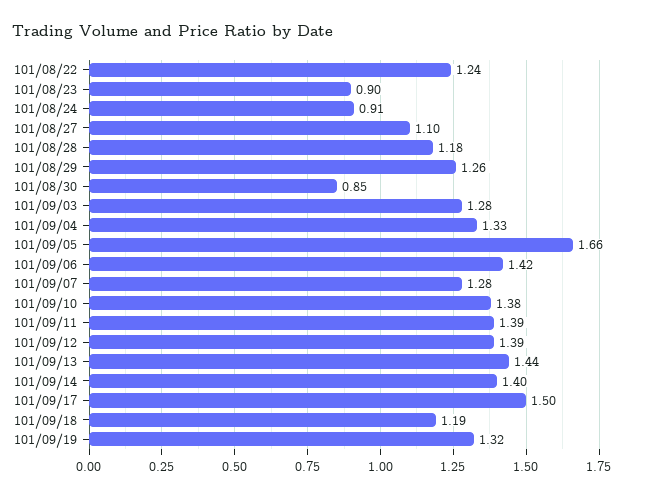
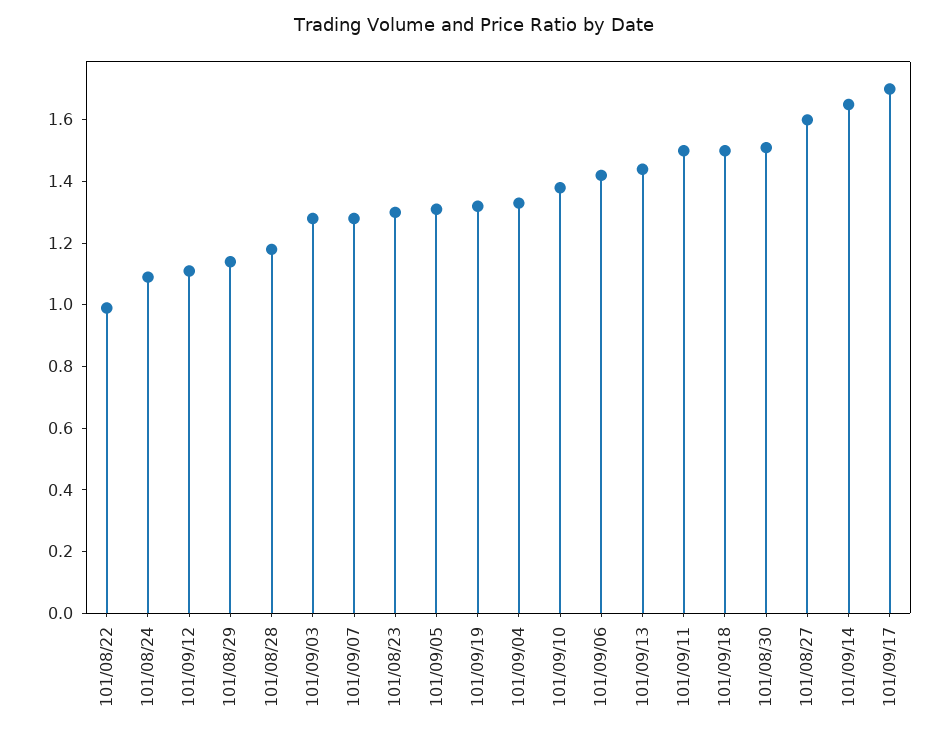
  {
-   "101/08/22": 1.24,
+   "101/08/22": 1,
-   "101/08/23": 0.9,
+   "101/08/23": 1.3,
-   "101/08/24": 0.91,
+   "101/08/24": 1.1,
-   "101/08/27": 1.1,
+   "101/08/27": 1.6,
    "101/08/28": 1.18,
-   "101/08/29": 1.26,
+   "101/08/29": 1.15,
-   "101/08/30": 0.85,
+   "101/08/30": 1.5,
    "101/09/03": 1.28,
    "101/09/04": 1.33,
-   "101/09/05": 1.66,
+   "101/09/05": 1.3,
    "101/09/06": 1.42,
    "101/09/07": 1.28,
    "101/09/10": 1.38,
-   "101/09/11": 1.39,
+   "101/09/11": 1.5,
-   "101/09/12": 1.39,
+   "101/09/12": 1.1,
    "101/09/13": 1.44,
-   "101/09/14": 1.4,
+   "101/09/14": 1.65,
-   "101/09/17": 1.5,
+   "101/09/17": 1.7,
-   "101/09/18": 1.19,
+   "101/09/18": 1.5,
    "101/09/19": 1.32
  }

